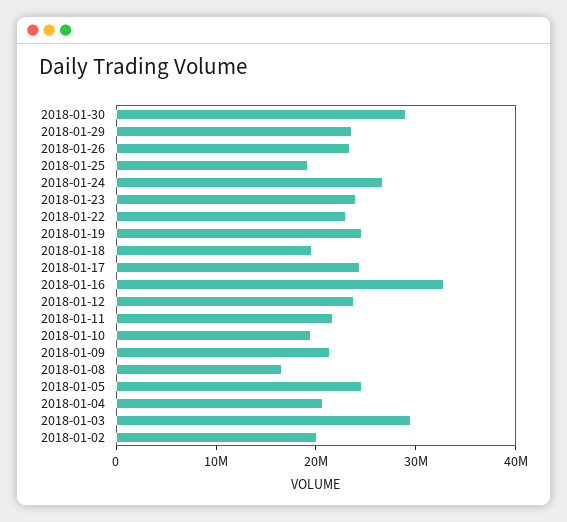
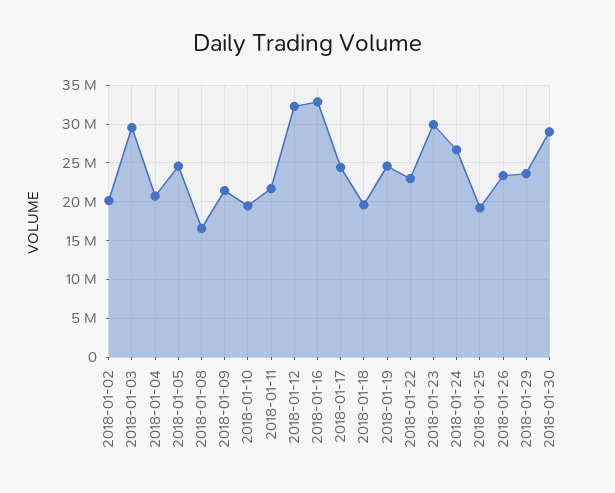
  {
    "2018-01-30": 29000000,
    "2018-01-29": 24000000,
    "2018-01-26": 23000000,
    "2018-01-25": 19000000,
    "2018-01-24": 27000000,
-   "2018-01-23": 24000000,
+   "2018-01-23": 30000000,
    "2018-01-22": 23000000,
    "2018-01-19": 25000000,
    "2018-01-18": 20000000,
    "2018-01-17": 24000000,
    "2018-01-16": 33000000,
-   "2018-01-12": 24000000,
+   "2018-01-12": 32000000,
    "2018-01-11": 22000000,
    "2018-01-10": 19000000,
    "2018-01-09": 21000000,
    "2018-01-08": 17000000,
    "2018-01-05": 25000000,
    "2018-01-04": 21000000,
    "2018-01-03": 30000000,
    "2018-01-02": 20000000
  }

